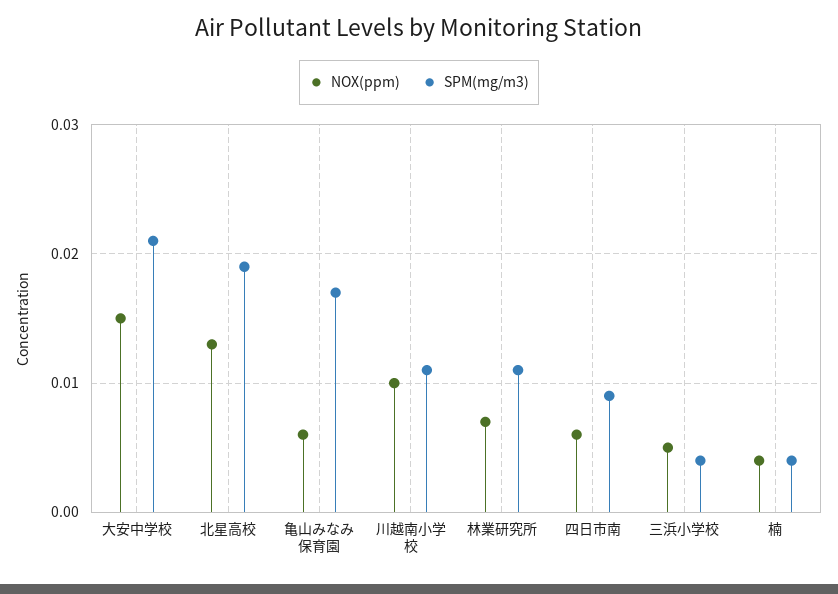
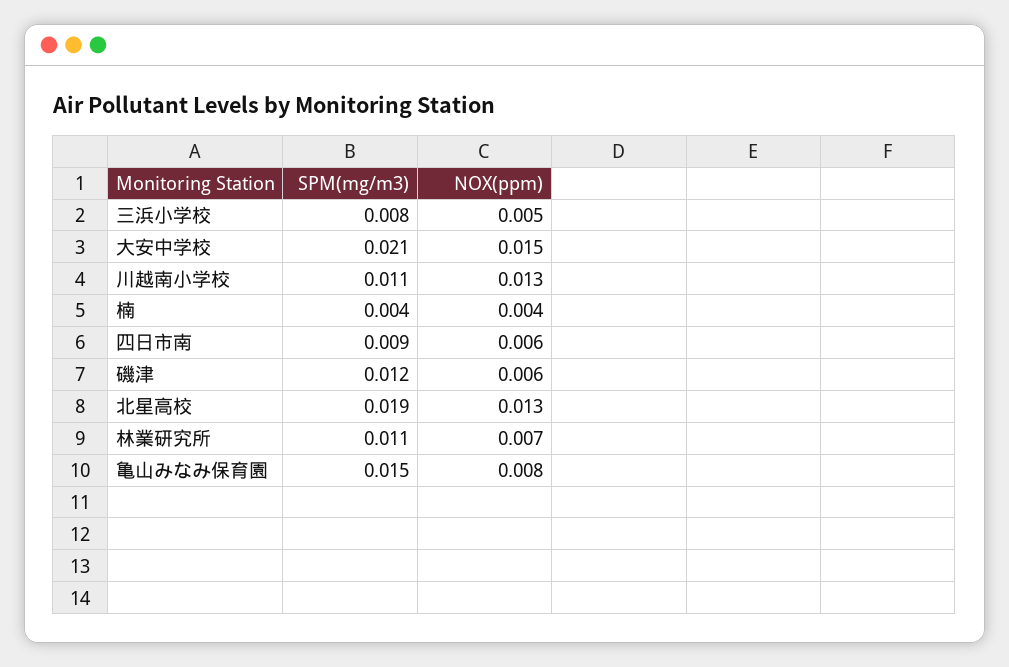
  {
    "NOX(ppm)": {
      "大安中学校": 0.015,
      "北星高校": 0.013,
-     "亀山みなみ保育園": 0.006,
+     "亀山みなみ保育園": 0.008,
-     "川越南小学校": 0.01,
+     "川越南小学校": 0.013,
      "林業研究所": 0.007,
      "四日市南": 0.006,
      "三浜小学校": 0.005,
-     "楠": 0.004
+     "楠": 0.004,
+     "磯津": 0.006
    },
    "SPM(mg/m3)": {
      "大安中学校": 0.021,
      "北星高校": 0.019,
-     "亀山みなみ保育園": 0.017,
+     "亀山みなみ保育園": 0.015,
      "川越南小学校": 0.011,
      "林業研究所": 0.011,
      "四日市南": 0.009,
-     "三浜小学校": 0.004,
+     "三浜小学校": 0.008,
-     "楠": 0.004
+     "楠": 0.004,
+     "磯津": 0.012
    }
  }

